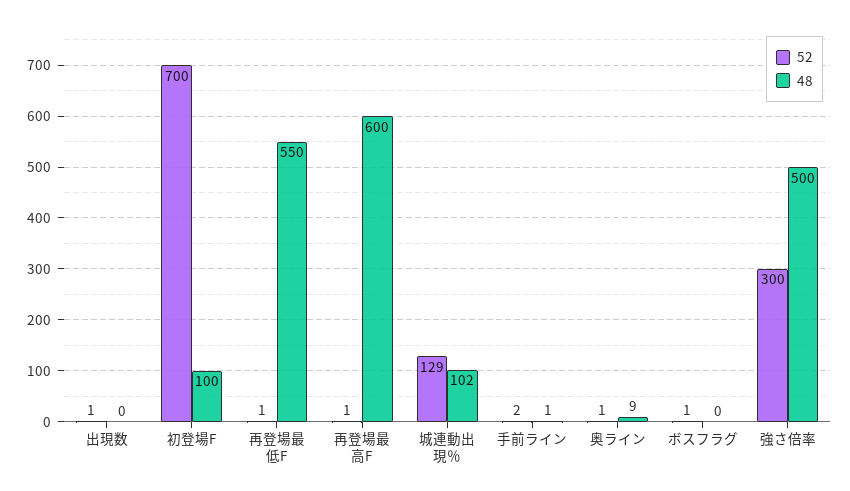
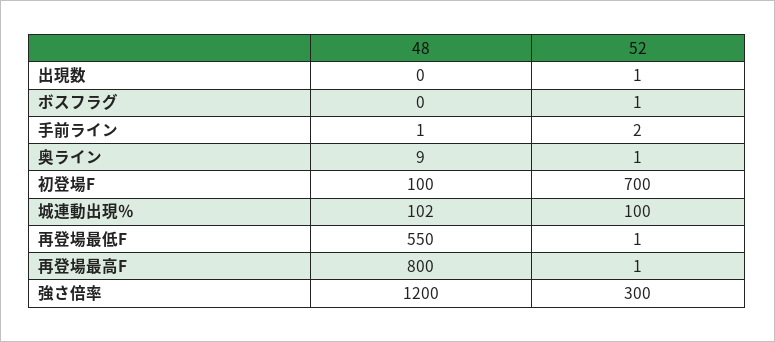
  {
    "52": {
      "出現数": 1,
      "初登場F": 700,
      "再登場最低F": 1,
      "再登場最高F": 1,
-     "城連動出現％": 129,
+     "城連動出現％": 100,
      "手前ライン": 2,
      "奥ライン": 1,
      "ボスフラグ": 1,
      "強さ倍率": 300
    },
    "48": {
      "出現数": 0,
      "初登場F": 100,
      "再登場最低F": 550,
-     "再登場最高F": 600,
+     "再登場最高F": 800,
      "城連動出現％": 102,
      "手前ライン": 1,
      "奥ライン": 9,
      "ボスフラグ": 0,
-     "強さ倍率": 500
+     "強さ倍率": 1200
    }
  }

